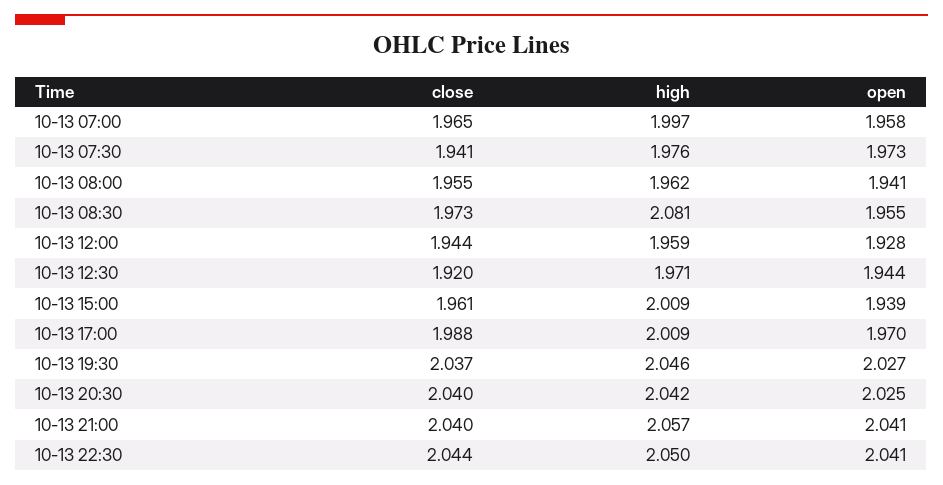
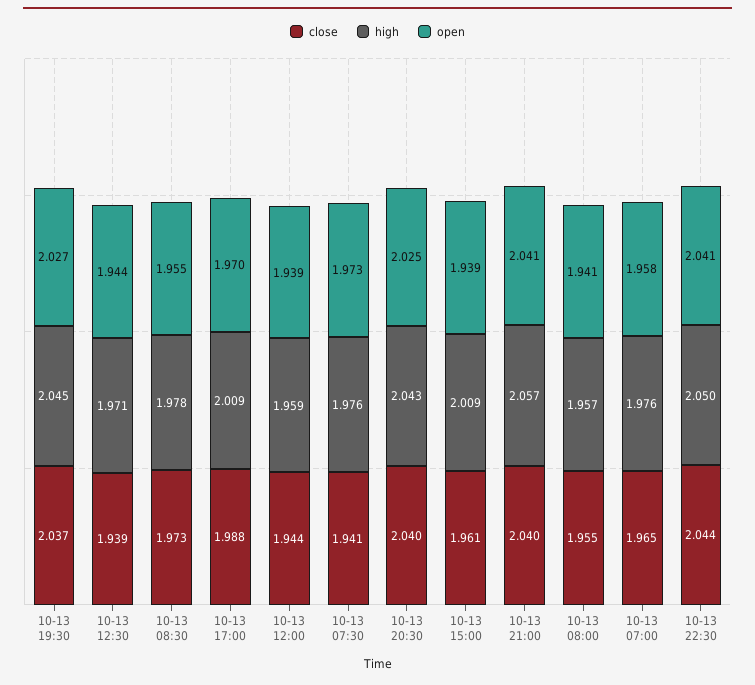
  {
    "close": {
      "10-13 07:00": 1.965,
      "10-13 07:30": 1.941,
      "10-13 08:00": 1.955,
      "10-13 08:30": 1.973,
      "10-13 12:00": 1.944,
-     "10-13 12:30": 1.92,
+     "10-13 12:30": 1.939,
      "10-13 15:00": 1.961,
      "10-13 17:00": 1.988,
      "10-13 19:30": 2.037,
      "10-13 20:30": 2.04,
      "10-13 21:00": 2.04,
      "10-13 22:30": 2.044
    },
    "high": {
-     "10-13 07:00": 1.997,
+     "10-13 07:00": 1.976,
      "10-13 07:30": 1.976,
-     "10-13 08:00": 1.962,
+     "10-13 08:00": 1.957,
-     "10-13 08:30": 2.081,
+     "10-13 08:30": 1.978,
      "10-13 12:00": 1.959,
      "10-13 12:30": 1.971,
      "10-13 15:00": 2.009,
      "10-13 17:00": 2.009,
-     "10-13 19:30": 2.046,
+     "10-13 19:30": 2.045,
-     "10-13 20:30": 2.042,
+     "10-13 20:30": 2.043,
      "10-13 21:00": 2.057,
      "10-13 22:30": 2.05
    },
    "open": {
      "10-13 07:00": 1.958,
      "10-13 07:30": 1.973,
      "10-13 08:00": 1.941,
      "10-13 08:30": 1.955,
-     "10-13 12:00": 1.928,
+     "10-13 12:00": 1.939,
      "10-13 12:30": 1.944,
      "10-13 15:00": 1.939,
      "10-13 17:00": 1.97,
      "10-13 19:30": 2.027,
      "10-13 20:30": 2.025,
      "10-13 21:00": 2.041,
      "10-13 22:30": 2.041
    }
  }

